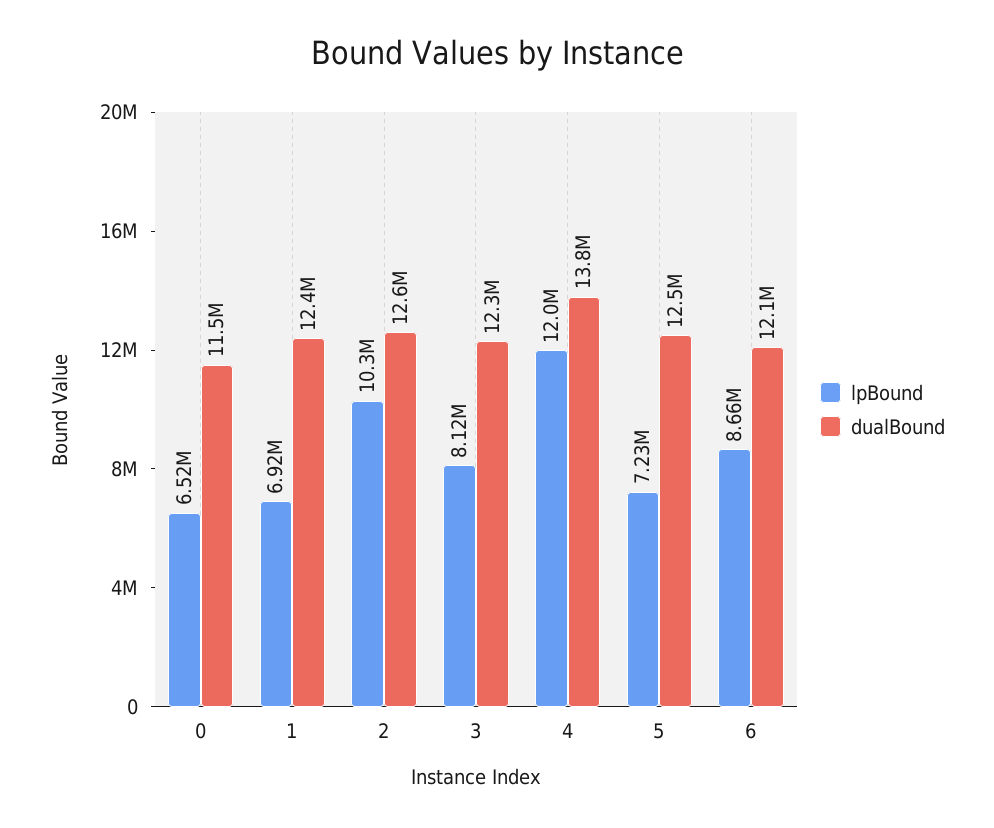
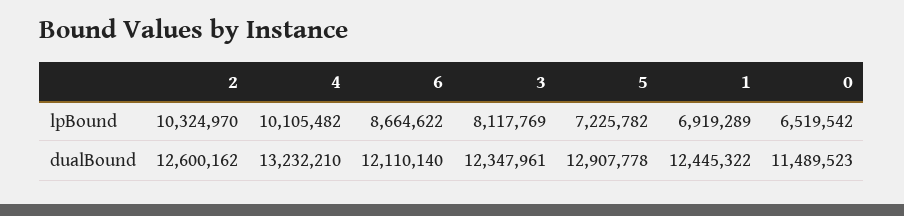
  {
    "lpBound": {
      "0": 6519542,
      "1": 6919289,
      "2": 10324970,
      "3": 8117769,
-     "4": 12000000,
+     "4": 10105482,
      "5": 7225782,
      "6": 8664622
    },
    "dualBound": {
      "0": 11489523,
      "1": 12445322,
      "2": 12600162,
      "3": 12347961,
-     "4": 13800000,
+     "4": 13232210,
-     "5": 12500000,
+     "5": 12907778,
      "6": 12110140
    }
  }

